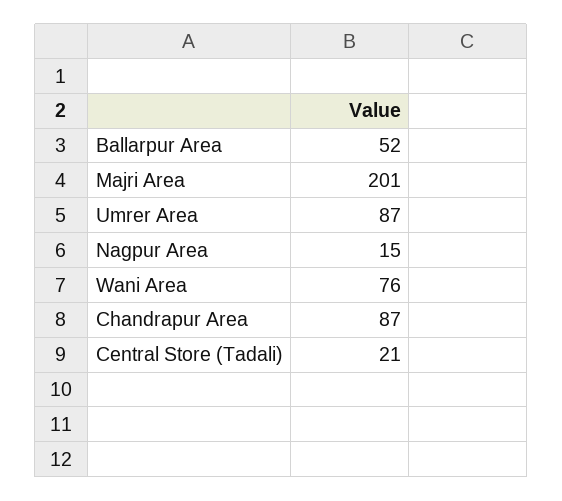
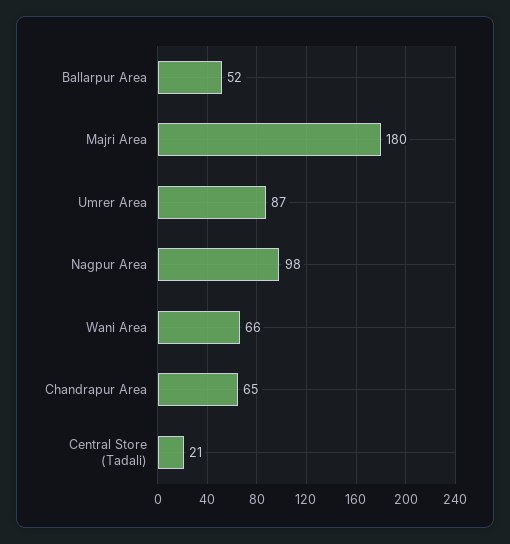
  {
    "Ballarpur Area": 52,
-   "Majri Area": 201,
+   "Majri Area": 180,
    "Umrer Area": 87,
-   "Nagpur Area": 15,
+   "Nagpur Area": 98,
-   "Wani Area": 76,
+   "Wani Area": 66,
-   "Chandrapur Area": 87,
+   "Chandrapur Area": 65,
    "Central Store (Tadali)": 21
  }

